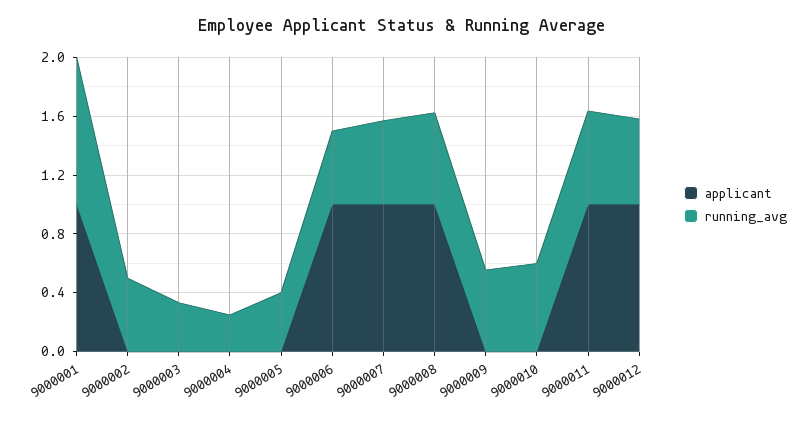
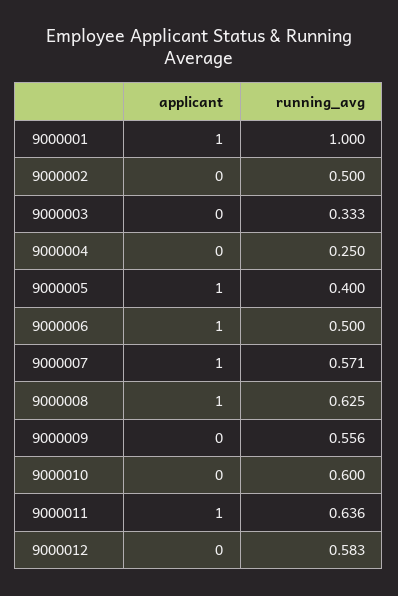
  {
    "applicant": {
      "9000001": 1,
      "9000002": 0,
      "9000003": 0,
      "9000004": 0,
-     "9000005": 0,
+     "9000005": 1,
      "9000006": 1,
      "9000007": 1,
      "9000008": 1,
      "9000009": 0,
      "9000010": 0,
      "9000011": 1,
-     "9000012": 1
+     "9000012": 0
    },
    "running_avg": {
      "9000001": 1,
      "9000002": 0.5,
      "9000003": 0.333,
      "9000004": 0.25,
      "9000005": 0.4,
      "9000006": 0.5,
      "9000007": 0.571,
      "9000008": 0.625,
      "9000009": 0.556,
      "9000010": 0.6,
      "9000011": 0.636,
      "9000012": 0.583
    }
  }

